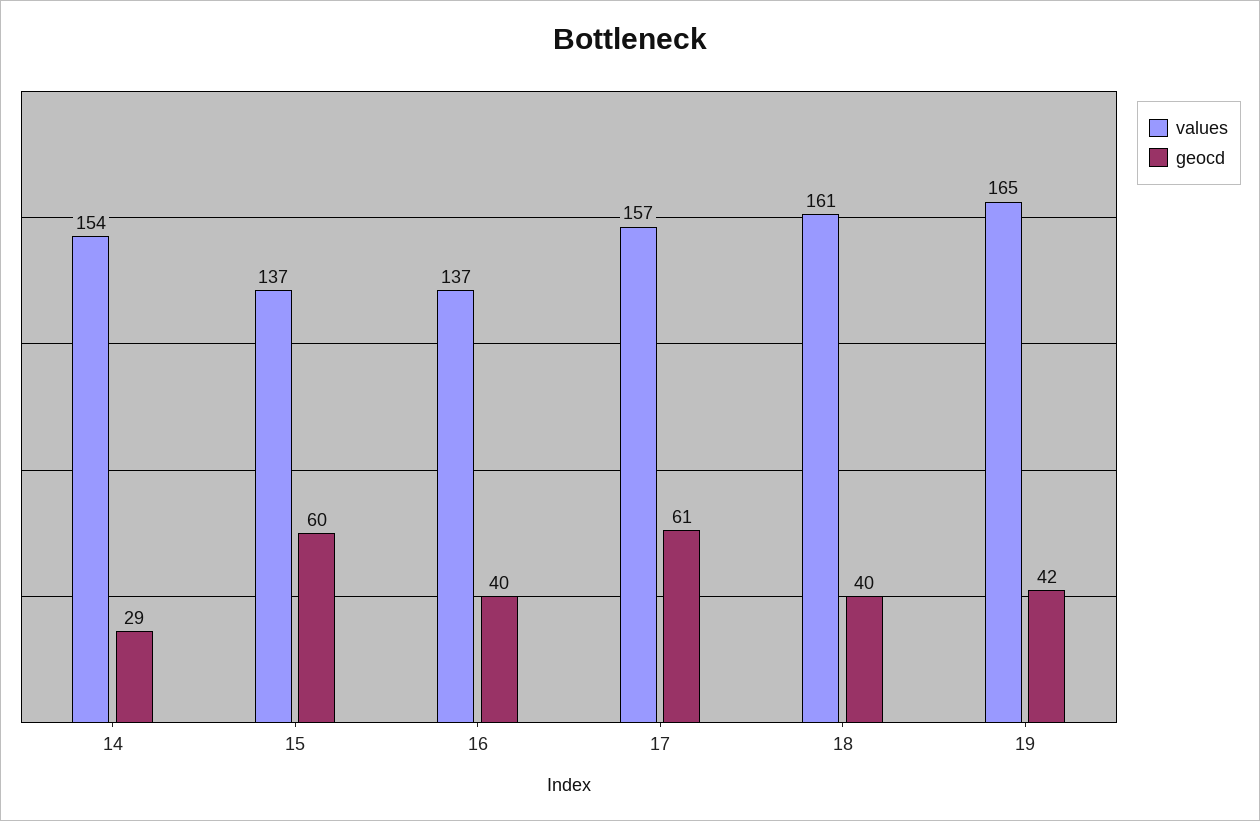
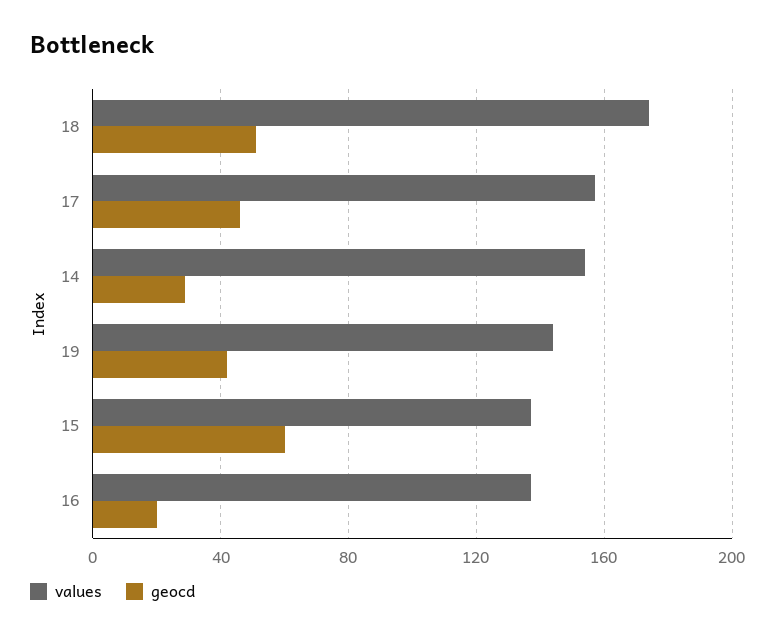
  {
    "values": {
      "14": 154,
      "15": 137,
      "16": 137,
      "17": 157,
-     "18": 161,
+     "18": 175,
-     "19": 165
+     "19": 145
    },
    "geocd": {
      "14": 29,
      "15": 60,
-     "16": 40,
+     "16": 20,
-     "17": 61,
+     "17": 45,
-     "18": 40,
+     "18": 50,
      "19": 42
    }
  }

